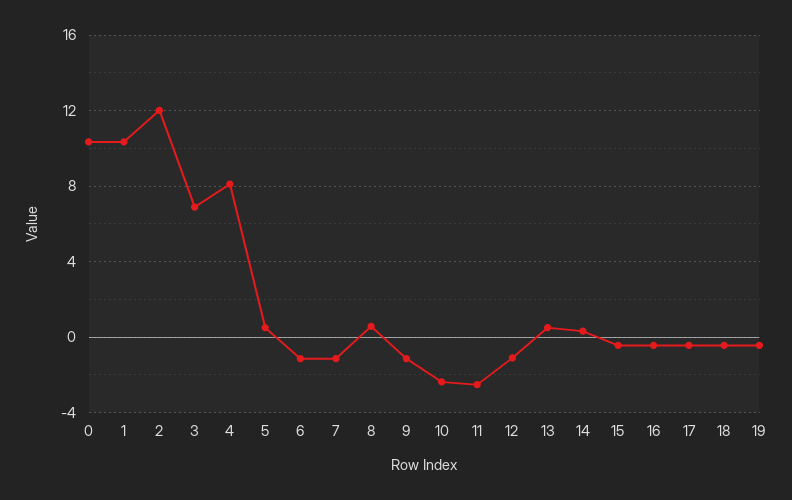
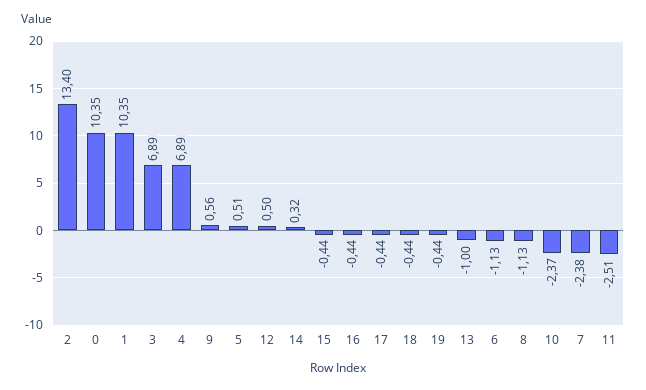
  {
    "0": 10.35,
    "1": 10.35,
-   "2": 12,
+   "2": 13.4,
    "3": 6.89,
-   "4": 8,
+   "4": 6.89,
    "5": 0.51,
    "6": -1.13,
-   "7": -1,
+   "7": -2.38,
-   "8": 0.5,
+   "8": -1.13,
-   "9": -1,
+   "9": 0.56,
    "10": -2.37,
    "11": -2.51,
-   "12": -1,
+   "12": 0.5,
-   "13": 0.5,
+   "13": -1,
    "14": 0.32,
    "15": -0.44,
    "16": -0.44,
    "17": -0.44,
    "18": -0.44,
    "19": -0.44
  }

